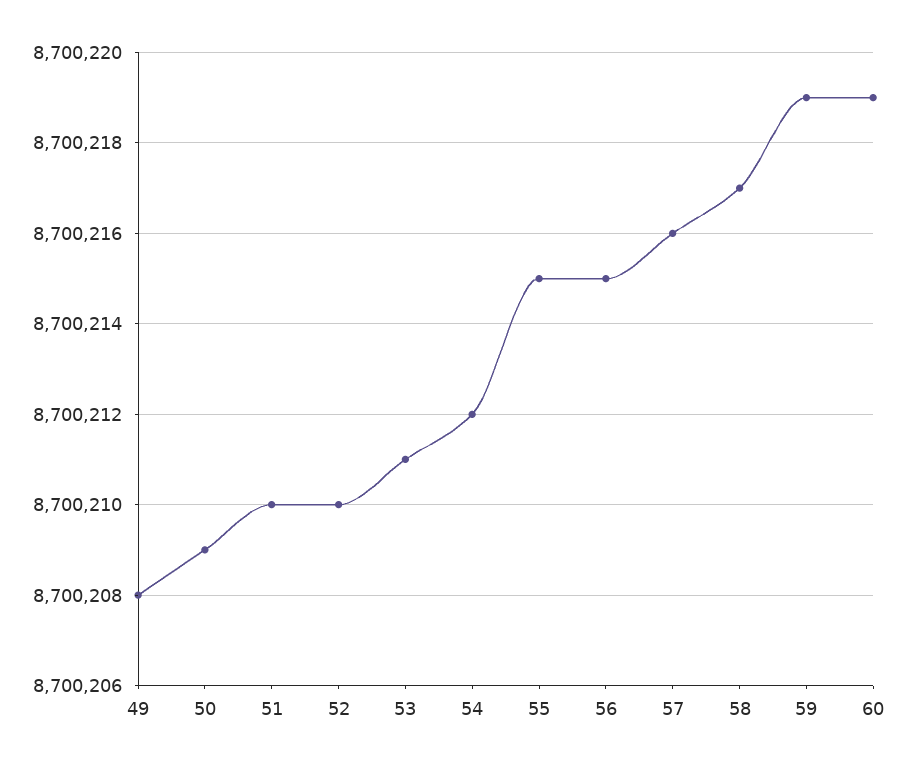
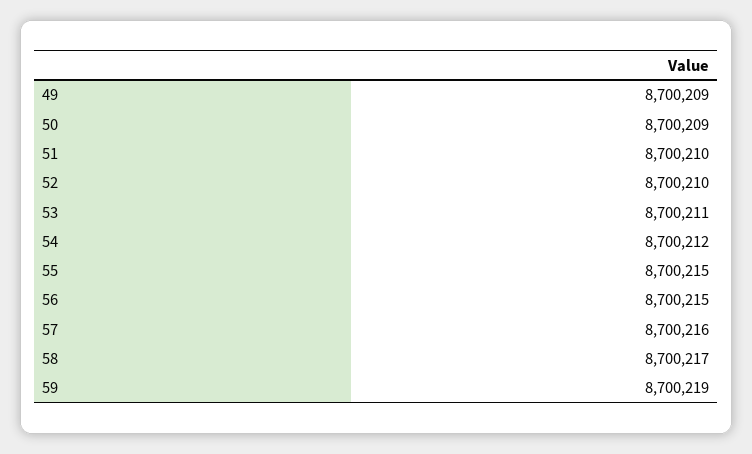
  {
-   "49": 8700208,
+   "49": 8700209,
    "50": 8700209,
    "51": 8700210,
    "52": 8700210,
    "53": 8700211,
    "54": 8700212,
    "55": 8700215,
    "56": 8700215,
    "57": 8700216,
    "58": 8700217,
-   "59": 8700219,
+   "59": 8700219
-   "60": 8700219
  }

